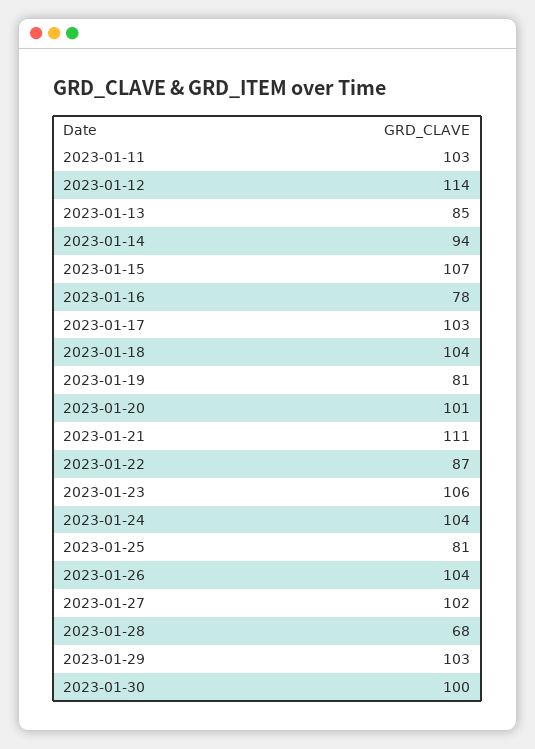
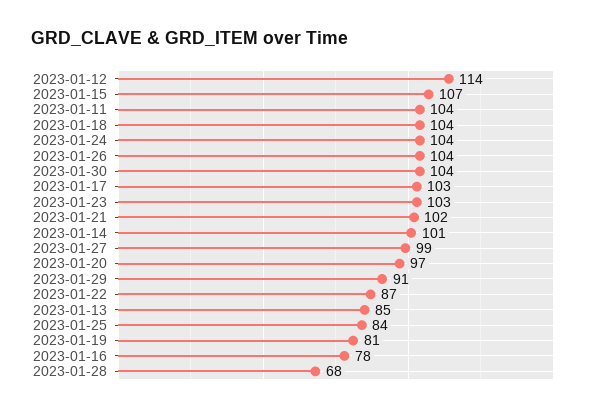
  {
-   "2023-01-11": 103,
+   "2023-01-11": 104,
    "2023-01-12": 114,
    "2023-01-13": 85,
-   "2023-01-14": 94,
+   "2023-01-14": 101,
    "2023-01-15": 107,
    "2023-01-16": 78,
    "2023-01-17": 103,
    "2023-01-18": 104,
    "2023-01-19": 81,
-   "2023-01-20": 101,
+   "2023-01-20": 97,
-   "2023-01-21": 111,
+   "2023-01-21": 102,
    "2023-01-22": 87,
-   "2023-01-23": 106,
+   "2023-01-23": 103,
    "2023-01-24": 104,
-   "2023-01-25": 81,
+   "2023-01-25": 84,
    "2023-01-26": 104,
-   "2023-01-27": 102,
+   "2023-01-27": 99,
    "2023-01-28": 68,
-   "2023-01-29": 103,
+   "2023-01-29": 91,
-   "2023-01-30": 100
+   "2023-01-30": 104
  }

